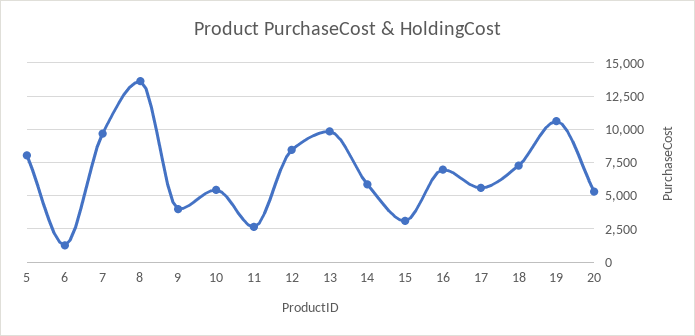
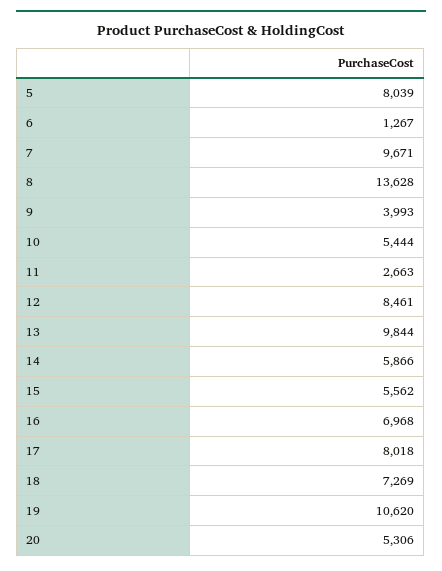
  {
    "5": 8039,
    "6": 1267,
    "7": 9671,
    "8": 13628,
    "9": 3993,
    "10": 5444,
    "11": 2663,
    "12": 8461,
    "13": 9844,
    "14": 5866,
-   "15": 3000,
+   "15": 5562,
    "16": 6968,
-   "17": 5500,
+   "17": 8018,
    "18": 7269,
    "19": 10620,
    "20": 5306
  }

